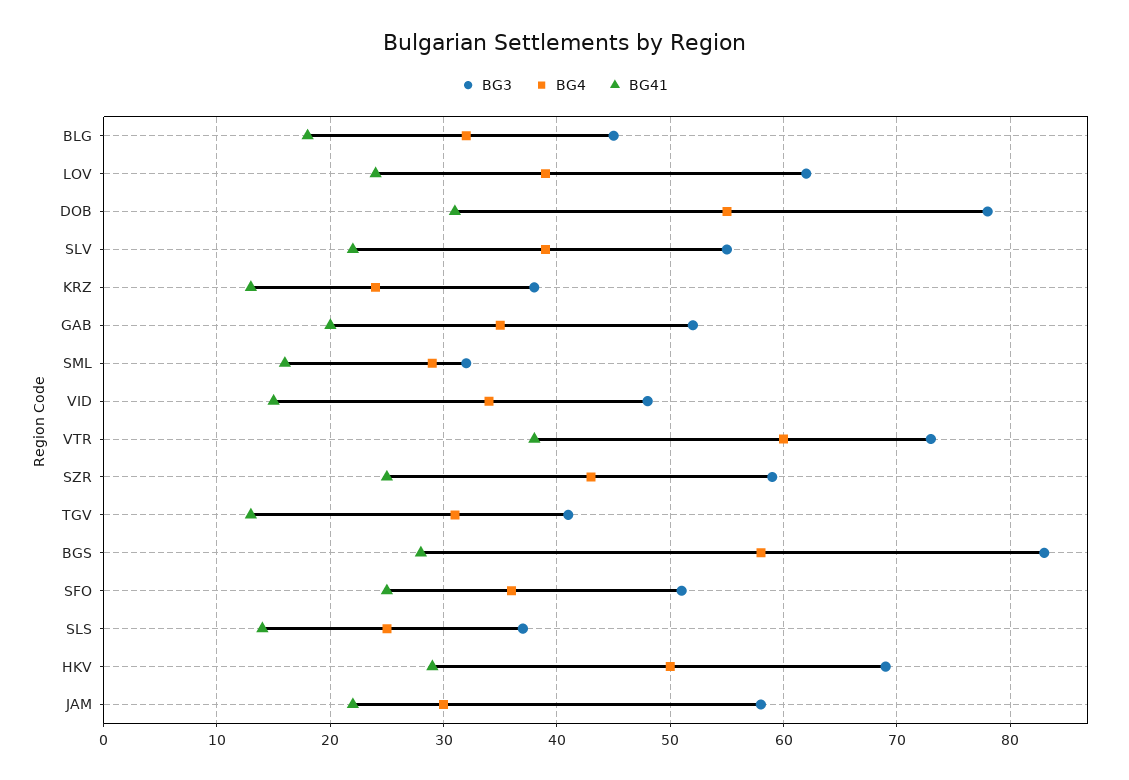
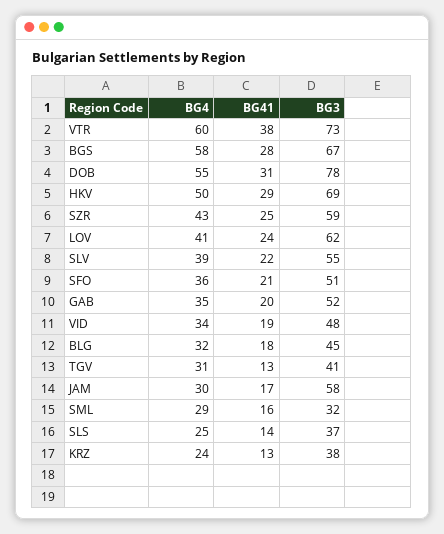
  {
    "BG3": {
      "BLG": 45,
      "LOV": 62,
      "DOB": 78,
      "SLV": 55,
      "KRZ": 38,
      "GAB": 52,
      "SML": 32,
      "VID": 48,
      "VTR": 73,
      "SZR": 59,
      "TGV": 41,
-     "BGS": 83,
+     "BGS": 67,
      "SFO": 51,
      "SLS": 37,
      "HKV": 69,
      "JAM": 58
    },
    "BG4": {
      "BLG": 32,
-     "LOV": 39,
+     "LOV": 41,
      "DOB": 55,
      "SLV": 39,
      "KRZ": 24,
      "GAB": 35,
      "SML": 29,
      "VID": 34,
      "VTR": 60,
      "SZR": 43,
      "TGV": 31,
      "BGS": 58,
      "SFO": 36,
      "SLS": 25,
      "HKV": 50,
      "JAM": 30
    },
    "BG41": {
      "BLG": 18,
      "LOV": 24,
      "DOB": 31,
      "SLV": 22,
      "KRZ": 13,
      "GAB": 20,
      "SML": 16,
-     "VID": 15,
+     "VID": 19,
      "VTR": 38,
      "SZR": 25,
      "TGV": 13,
      "BGS": 28,
-     "SFO": 25,
+     "SFO": 21,
      "SLS": 14,
      "HKV": 29,
-     "JAM": 22
+     "JAM": 17
    }
  }

